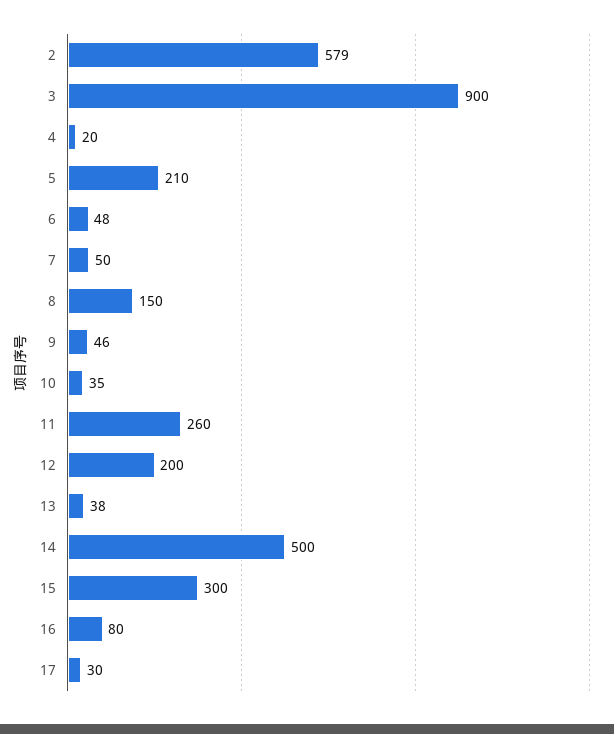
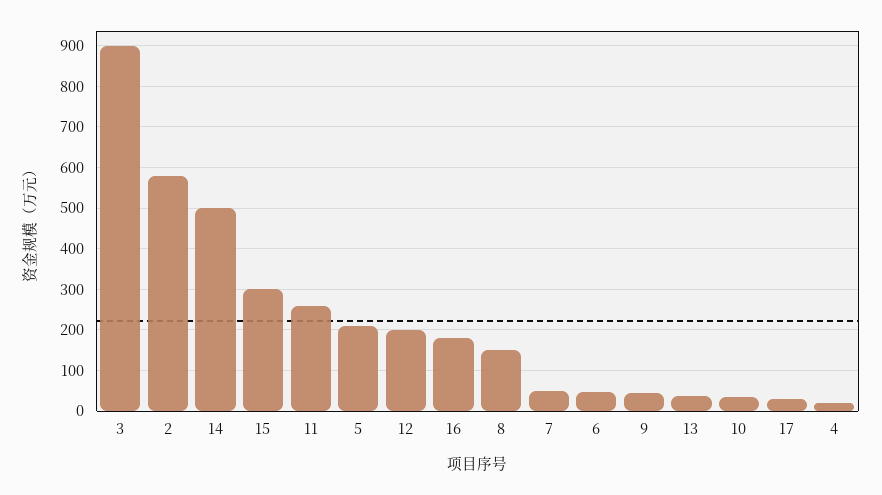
  {
    "2": 579,
    "3": 900,
    "4": 20,
    "5": 210,
    "6": 48,
    "7": 50,
    "8": 150,
    "9": 46,
    "10": 35,
    "11": 260,
    "12": 200,
    "13": 38,
    "14": 500,
    "15": 300,
-   "16": 80,
+   "16": 180,
    "17": 30
  }

